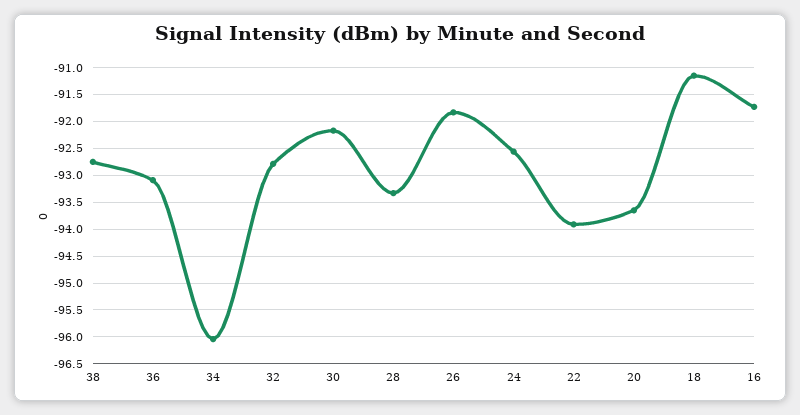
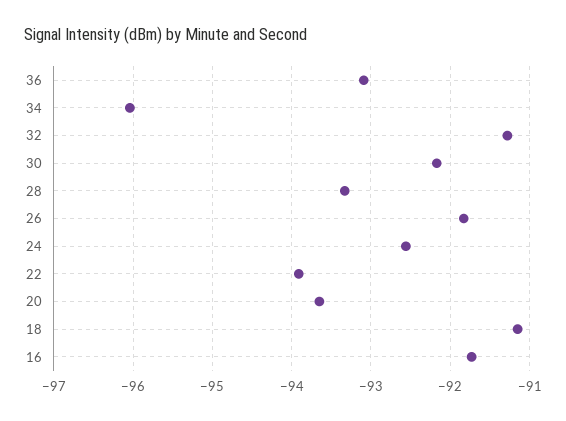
  {
-   "38": -92.75,
    "36": -93.1,
    "34": -96,
-   "32": -92.75,
+   "32": -91.3,
    "30": -92.2,
    "28": -93.3,
    "26": -91.8,
    "24": -92.6,
    "22": -93.9,
    "20": -93.7,
    "18": -91.2,
    "16": -91.7
  }

